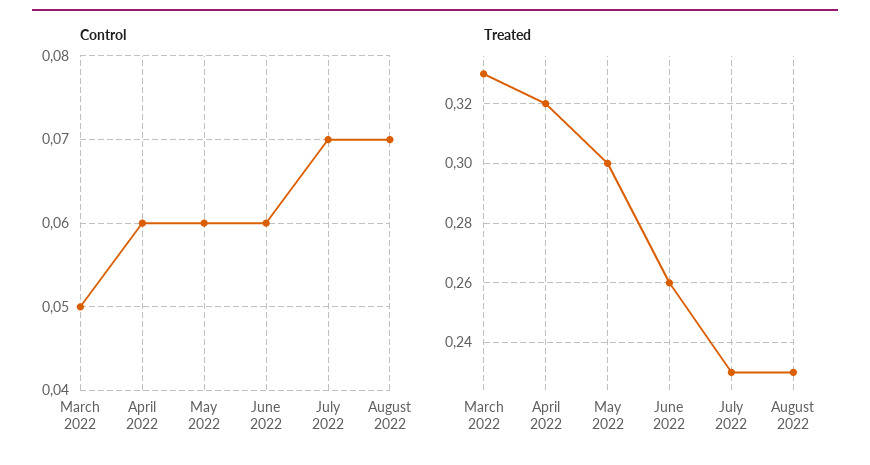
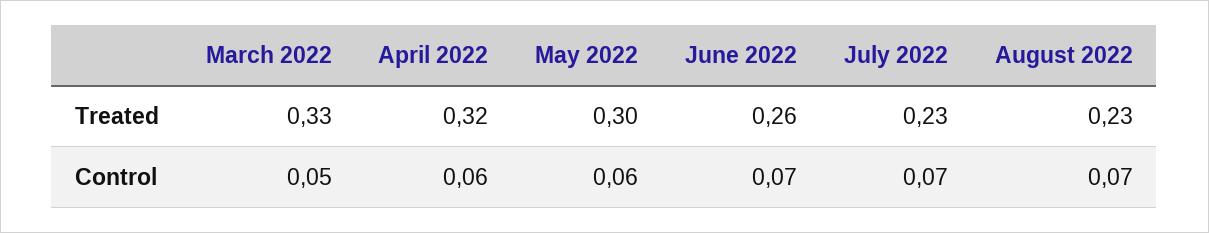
  {
    "Control": {
      "March 2022": 0.05,
      "April 2022": 0.06,
      "May 2022": 0.06,
-     "June 2022": 0.06,
+     "June 2022": 0.07,
      "July 2022": 0.07,
      "August 2022": 0.07
    },
    "Treated": {
      "March 2022": 0.33,
      "April 2022": 0.32,
      "May 2022": 0.3,
      "June 2022": 0.26,
      "July 2022": 0.23,
      "August 2022": 0.23
    }
  }

